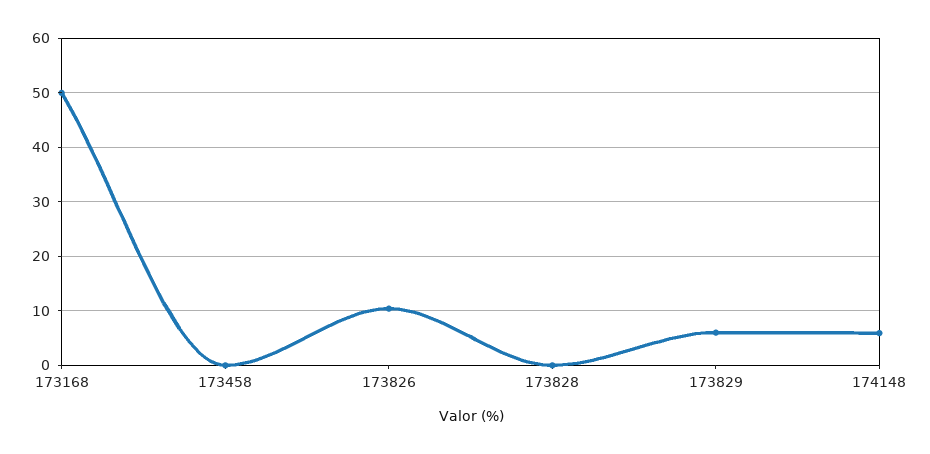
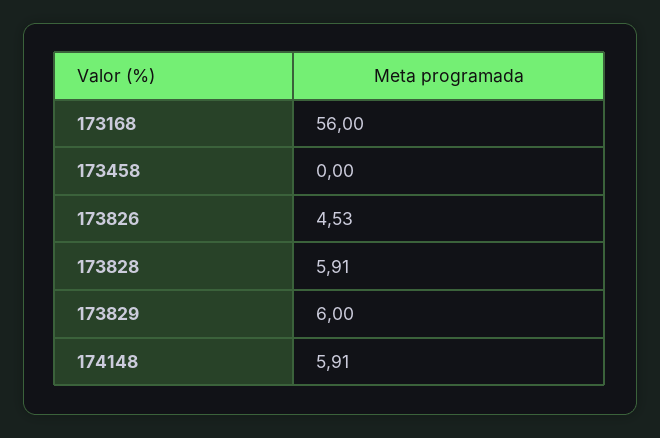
  {
-   "173168": 50,
+   "173168": 56,
    "173458": 0,
-   "173826": 10,
+   "173826": 4.53,
-   "173828": 0,
+   "173828": 5.91,
    "173829": 6,
    "174148": 5.91
  }

